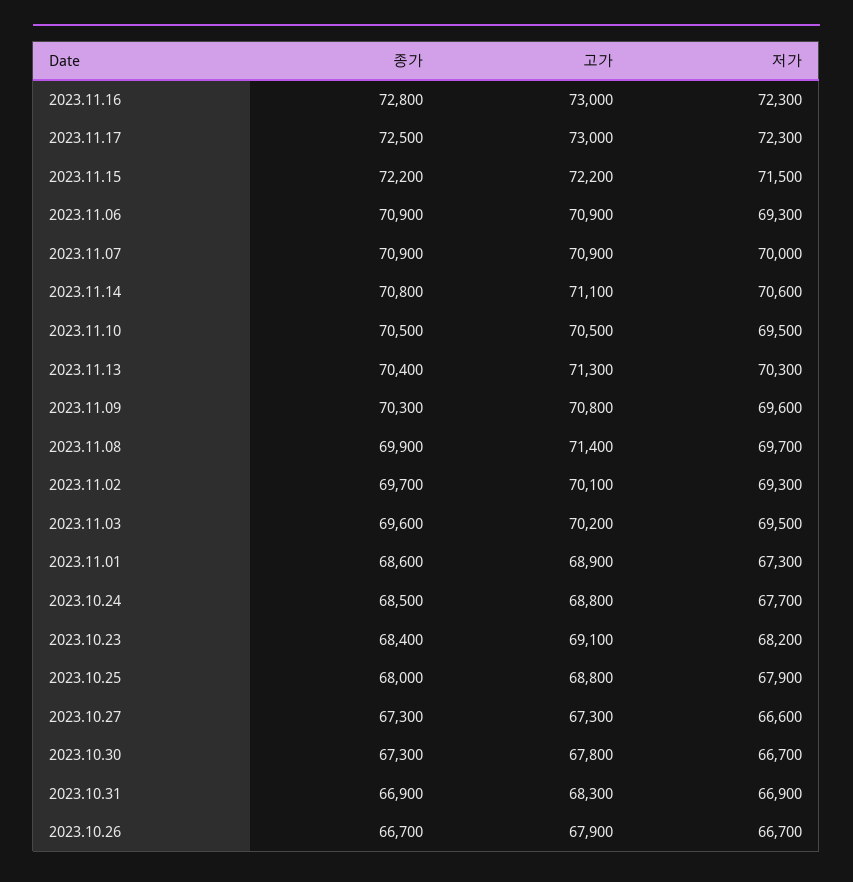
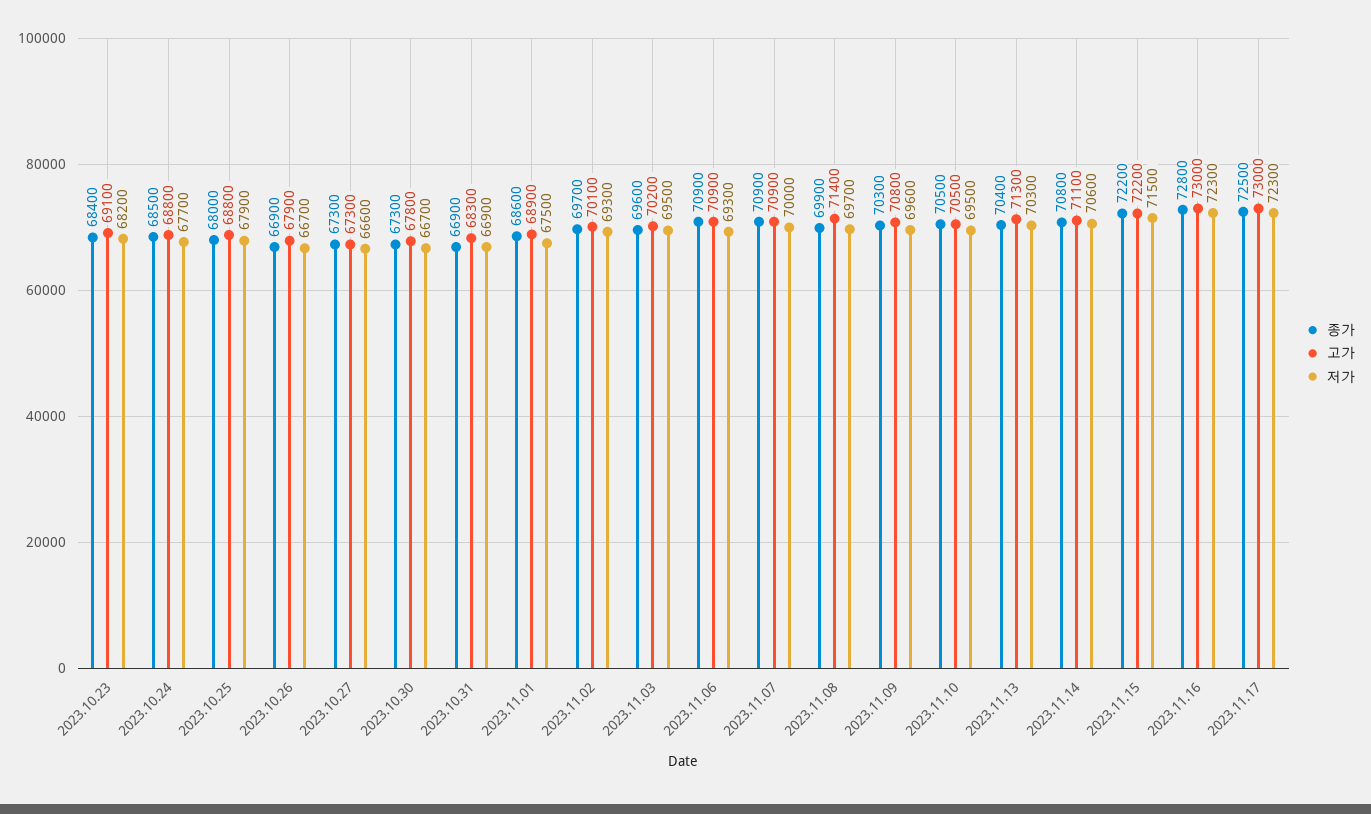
  {
    "종가": {
      "2023.11.16": 72800,
      "2023.11.17": 72500,
      "2023.11.15": 72200,
      "2023.11.06": 70900,
      "2023.11.07": 70900,
      "2023.11.14": 70800,
      "2023.11.10": 70500,
      "2023.11.13": 70400,
      "2023.11.09": 70300,
      "2023.11.08": 69900,
      "2023.11.02": 69700,
      "2023.11.03": 69600,
      "2023.11.01": 68600,
      "2023.10.24": 68500,
      "2023.10.23": 68400,
      "2023.10.25": 68000,
      "2023.10.27": 67300,
      "2023.10.30": 67300,
      "2023.10.31": 66900,
-     "2023.10.26": 66700
+     "2023.10.26": 66900
    },
    "고가": {
      "2023.11.16": 73000,
      "2023.11.17": 73000,
      "2023.11.15": 72200,
      "2023.11.06": 70900,
      "2023.11.07": 70900,
      "2023.11.14": 71100,
      "2023.11.10": 70500,
      "2023.11.13": 71300,
      "2023.11.09": 70800,
      "2023.11.08": 71400,
      "2023.11.02": 70100,
      "2023.11.03": 70200,
      "2023.11.01": 68900,
      "2023.10.24": 68800,
      "2023.10.23": 69100,
      "2023.10.25": 68800,
      "2023.10.27": 67300,
      "2023.10.30": 67800,
      "2023.10.31": 68300,
      "2023.10.26": 67900
    },
    "저가": {
      "2023.11.16": 72300,
      "2023.11.17": 72300,
      "2023.11.15": 71500,
      "2023.11.06": 69300,
      "2023.11.07": 70000,
      "2023.11.14": 70600,
      "2023.11.10": 69500,
      "2023.11.13": 70300,
      "2023.11.09": 69600,
      "2023.11.08": 69700,
      "2023.11.02": 69300,
      "2023.11.03": 69500,
-     "2023.11.01": 67300,
+     "2023.11.01": 67500,
      "2023.10.24": 67700,
      "2023.10.23": 68200,
      "2023.10.25": 67900,
      "2023.10.27": 66600,
      "2023.10.30": 66700,
      "2023.10.31": 66900,
      "2023.10.26": 66700
    }
  }

